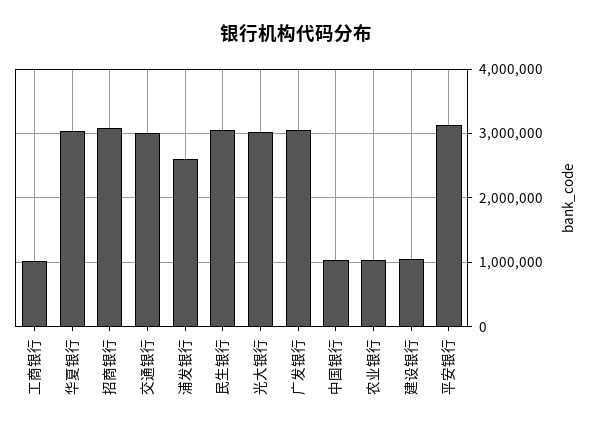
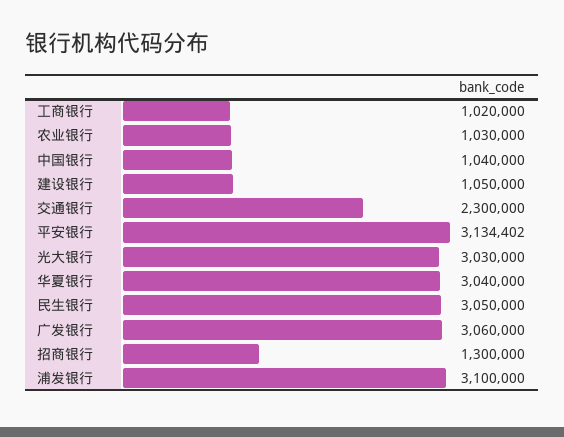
  {
    "工商银行": 1020000,
    "华夏银行": 3040000,
-   "招商银行": 3100000,
+   "招商银行": 1300000,
-   "交通银行": 3000000,
+   "交通银行": 2300000,
-   "浦发银行": 2600000,
+   "浦发银行": 3100000,
    "民生银行": 3050000,
    "光大银行": 3030000,
    "广发银行": 3060000,
    "中国银行": 1040000,
    "农业银行": 1030000,
    "建设银行": 1050000,
    "平安银行": 3134402
  }

